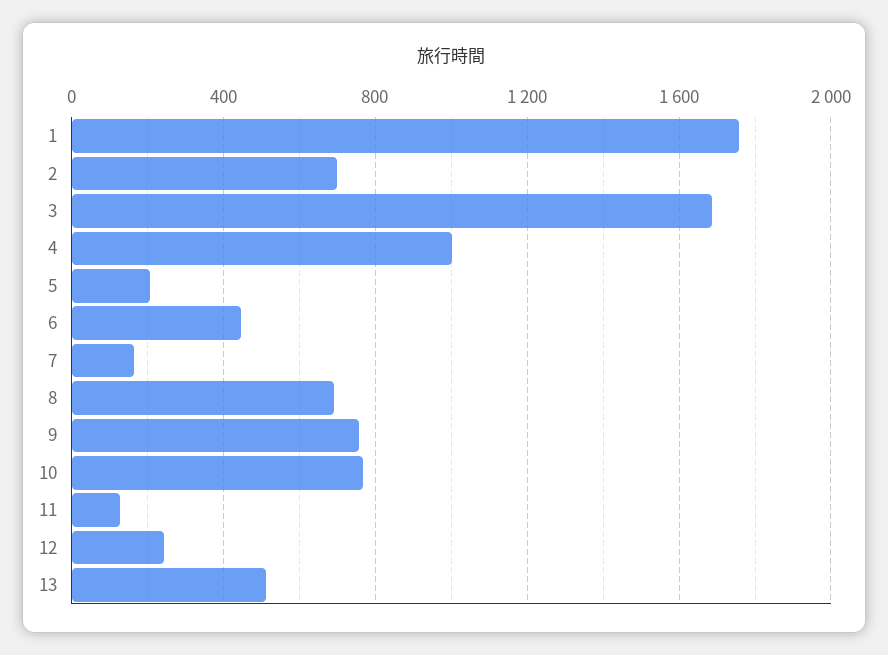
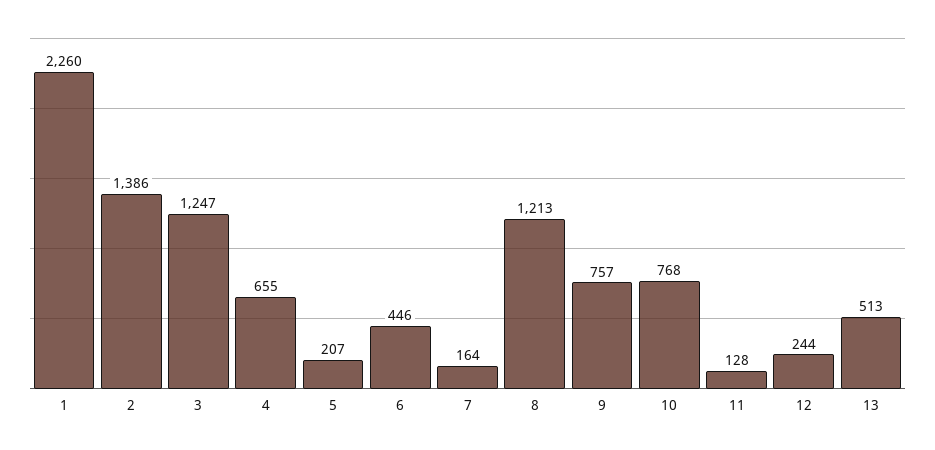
  {
-   "1": 1750,
+   "1": 2260,
-   "2": 700,
+   "2": 1386,
-   "3": 1700,
+   "3": 1247,
-   "4": 1000,
+   "4": 655,
    "5": 207,
    "6": 446,
    "7": 164,
-   "8": 700,
+   "8": 1213,
    "9": 757,
    "10": 768,
    "11": 128,
    "12": 244,
    "13": 513
  }

